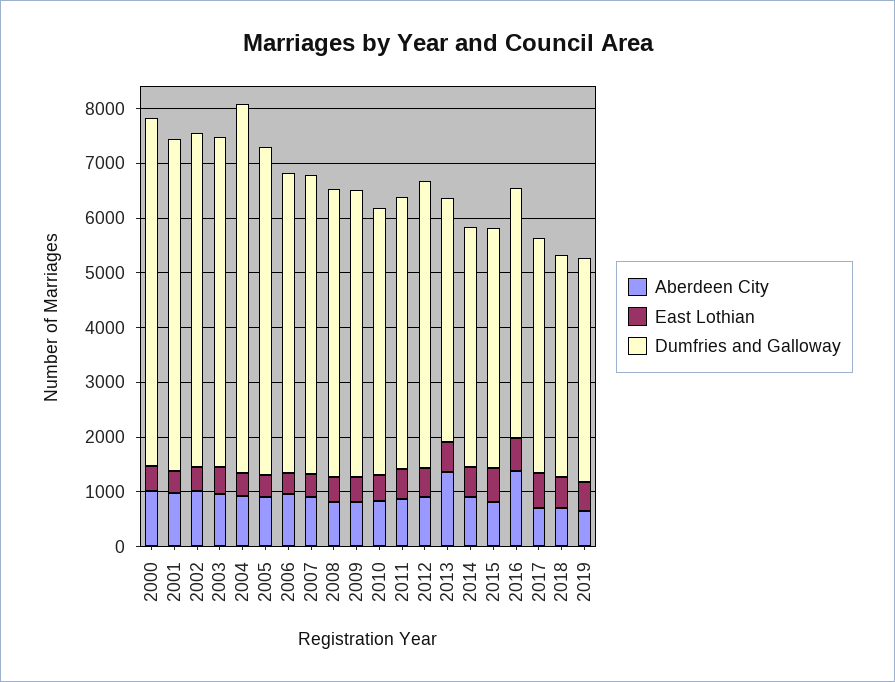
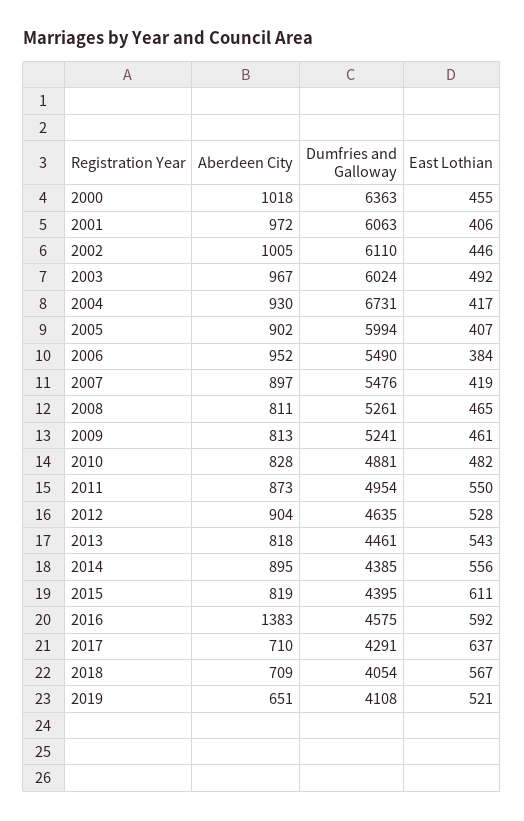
  {
    "Aberdeen City": {
      "2000": 1018,
      "2001": 972,
      "2002": 1005,
      "2003": 967,
      "2004": 930,
      "2005": 902,
      "2006": 952,
      "2007": 897,
      "2008": 811,
      "2009": 813,
      "2010": 828,
      "2011": 873,
      "2012": 904,
-     "2013": 1400,
+     "2013": 818,
      "2014": 895,
      "2015": 819,
      "2016": 1383,
      "2017": 710,
      "2018": 709,
      "2019": 651
    },
    "East Lothian": {
      "2000": 455,
      "2001": 406,
      "2002": 446,
      "2003": 492,
      "2004": 417,
      "2005": 407,
      "2006": 384,
      "2007": 419,
      "2008": 465,
      "2009": 461,
      "2010": 482,
      "2011": 550,
      "2012": 528,
      "2013": 543,
      "2014": 556,
      "2015": 611,
      "2016": 592,
      "2017": 637,
      "2018": 567,
      "2019": 521
    },
    "Dumfries and Galloway": {
      "2000": 6363,
      "2001": 6063,
      "2002": 6110,
      "2003": 6024,
      "2004": 6731,
      "2005": 5994,
      "2006": 5490,
      "2007": 5476,
      "2008": 5261,
      "2009": 5241,
      "2010": 4881,
      "2011": 4954,
-     "2012": 5200,
+     "2012": 4635,
      "2013": 4461,
      "2014": 4385,
      "2015": 4395,
      "2016": 4575,
      "2017": 4291,
      "2018": 4054,
      "2019": 4108
    }
  }

